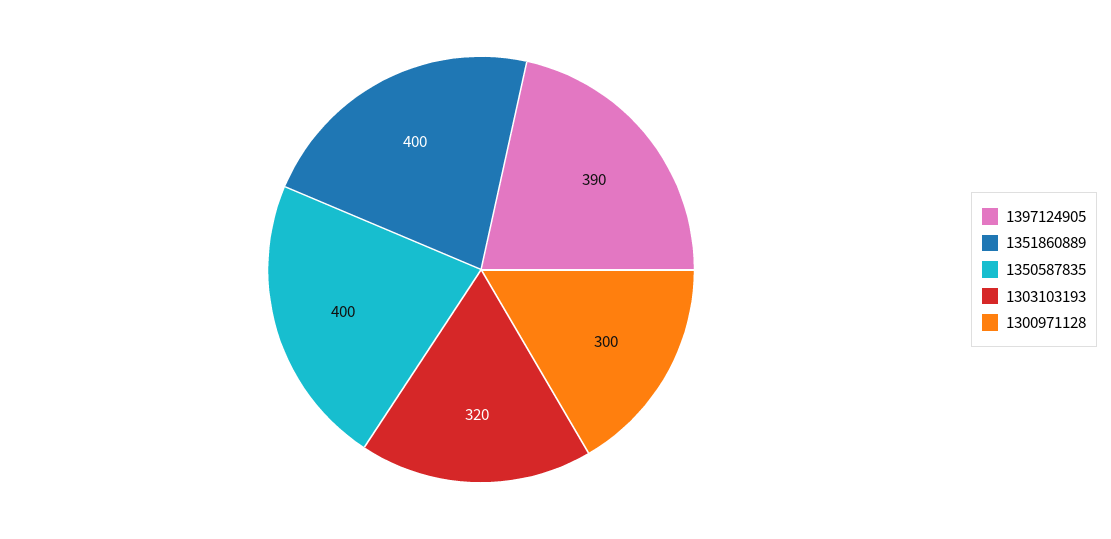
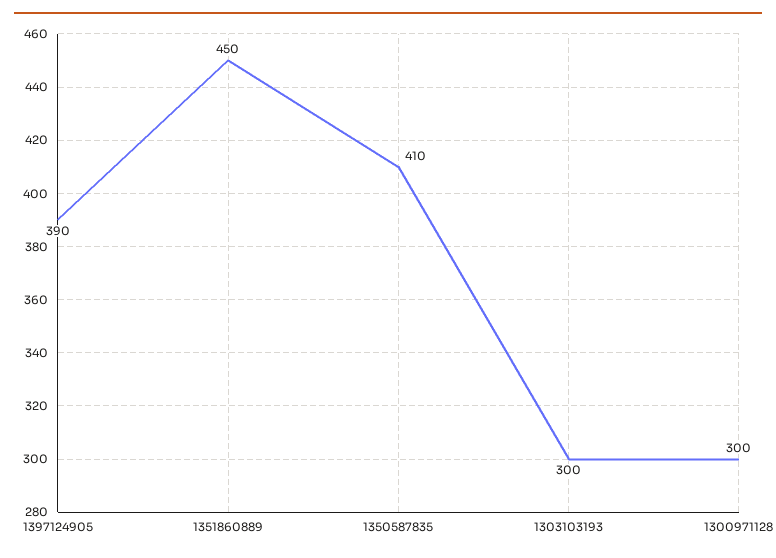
  {
    "1397124905": 390,
-   "1351860889": 400,
+   "1351860889": 450,
-   "1350587835": 400,
+   "1350587835": 410,
-   "1303103193": 320,
+   "1303103193": 300,
    "1300971128": 300
  }

